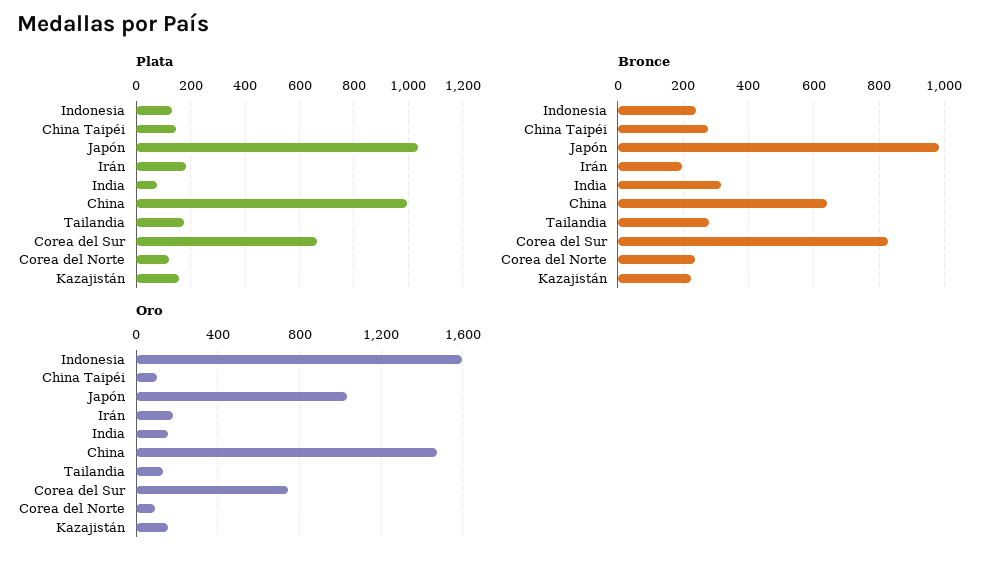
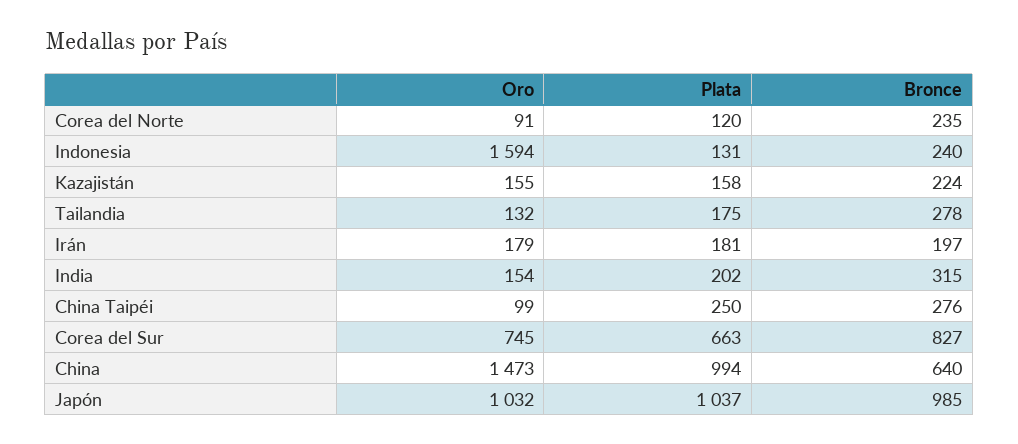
  {
    "Plata": {
      "Indonesia": 131,
-     "China Taipéi": 150,
+     "China Taipéi": 250,
      "Japón": 1037,
      "Irán": 181,
-     "India": 75,
+     "India": 202,
      "China": 994,
      "Tailandia": 175,
      "Corea del Sur": 663,
      "Corea del Norte": 120,
      "Kazajistán": 158
    },
    "Bronce": {
      "Indonesia": 240,
      "China Taipéi": 276,
      "Japón": 985,
      "Irán": 197,
      "India": 315,
      "China": 640,
      "Tailandia": 278,
      "Corea del Sur": 827,
      "Corea del Norte": 235,
      "Kazajistán": 224
    },
    "Oro": {
      "Indonesia": 1594,
      "China Taipéi": 99,
      "Japón": 1032,
      "Irán": 179,
      "India": 154,
      "China": 1473,
      "Tailandia": 132,
      "Corea del Sur": 745,
      "Corea del Norte": 91,
      "Kazajistán": 155
    }
  }

